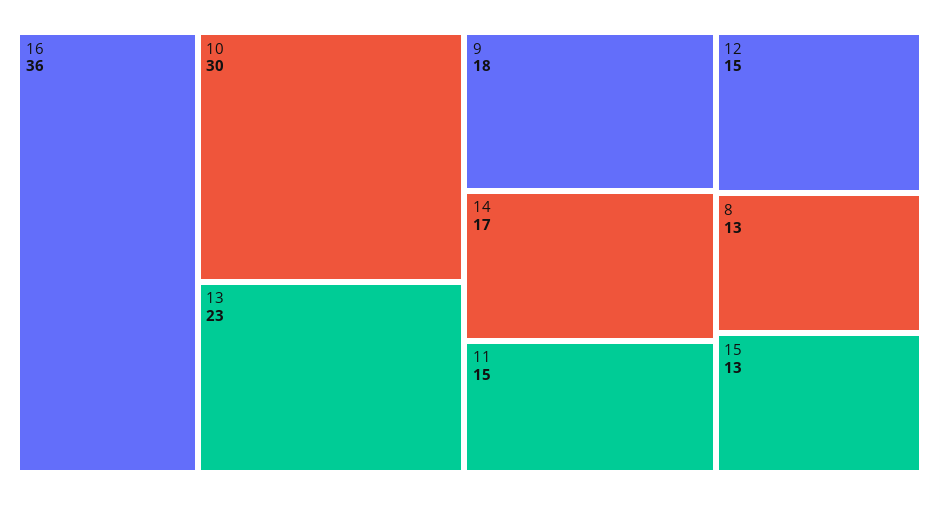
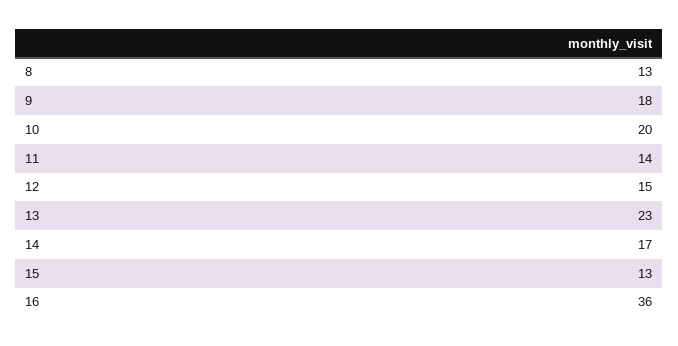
  {
    "16": 36,
-   "10": 30,
+   "10": 20,
    "13": 23,
    "9": 18,
    "14": 17,
-   "11": 15,
+   "11": 14,
    "12": 15,
    "8": 13,
    "15": 13
  }

